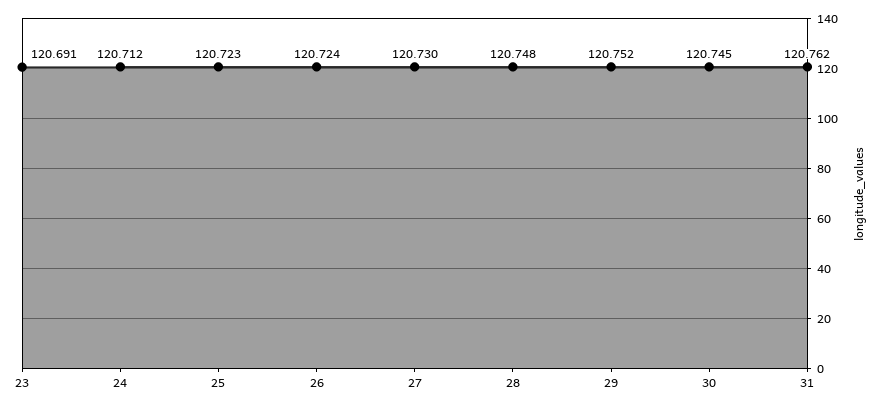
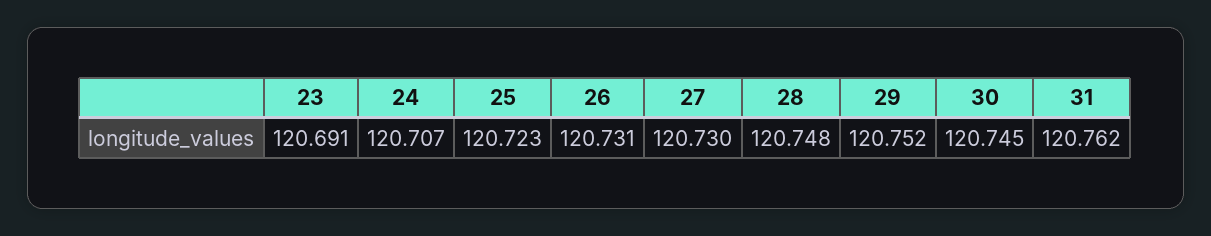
  {
    "23": 120.691,
-   "24": 120.712,
+   "24": 120.707,
    "25": 120.723,
-   "26": 120.724,
+   "26": 120.731,
    "27": 120.73,
    "28": 120.748,
    "29": 120.752,
    "30": 120.745,
    "31": 120.762
  }

